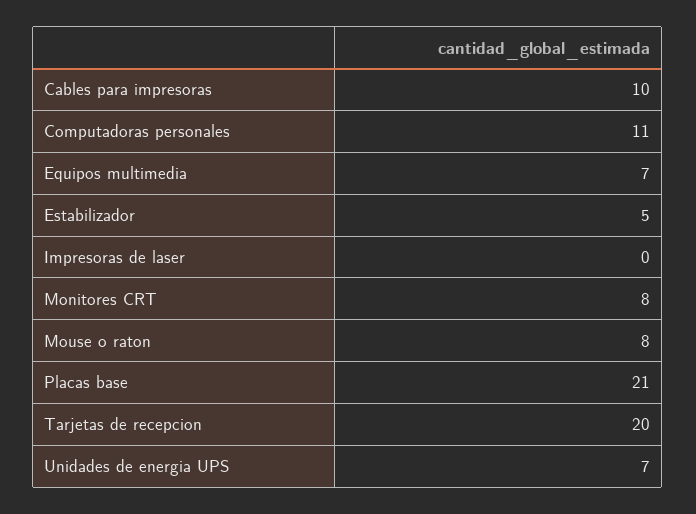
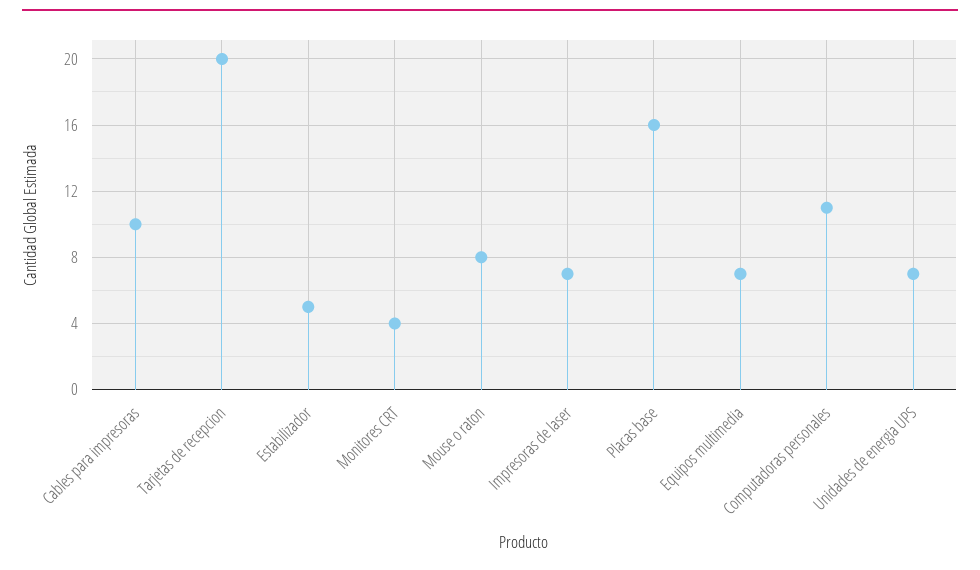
  {
    "Cables para impresoras": 10,
    "Computadoras personales": 11,
    "Equipos multimedia": 7,
    "Estabilizador": 5,
-   "Impresoras de laser": 0,
+   "Impresoras de laser": 7,
-   "Monitores CRT": 8,
+   "Monitores CRT": 4,
    "Mouse o raton": 8,
-   "Placas base": 21,
+   "Placas base": 16,
    "Tarjetas de recepcion": 20,
    "Unidades de energia UPS": 7
  }

